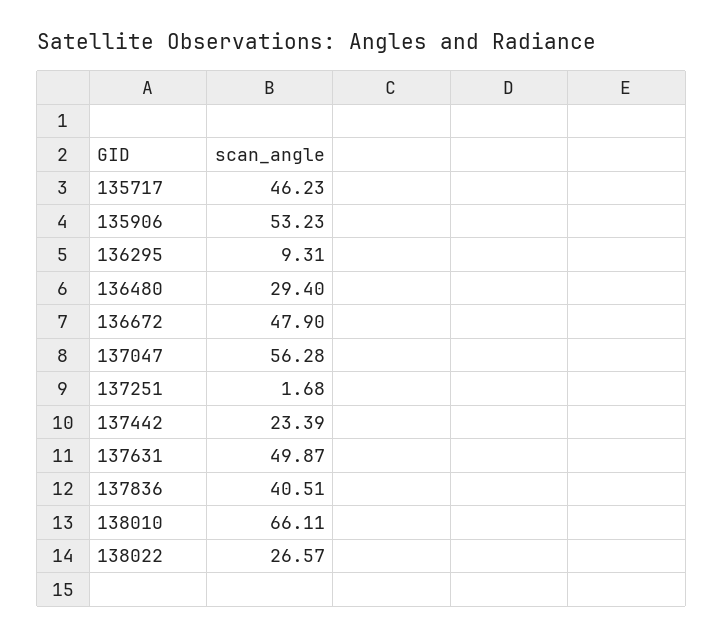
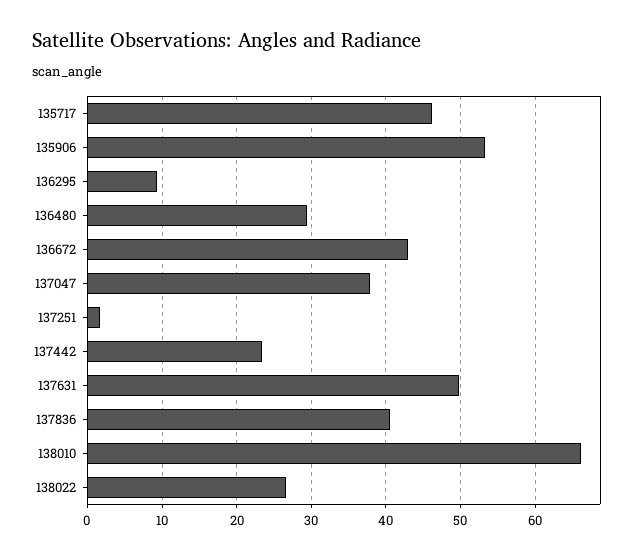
  {
    "135717": 46.23,
    "135906": 53.23,
    "136295": 9.31,
    "136480": 29.4,
-   "136672": 47.9,
+   "136672": 43,
-   "137047": 56.28,
+   "137047": 38,
    "137251": 1.68,
    "137442": 23.39,
    "137631": 49.87,
    "137836": 40.51,
    "138010": 66.11,
    "138022": 26.57
  }

